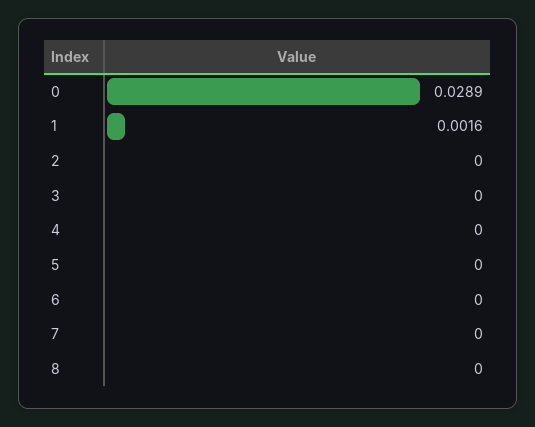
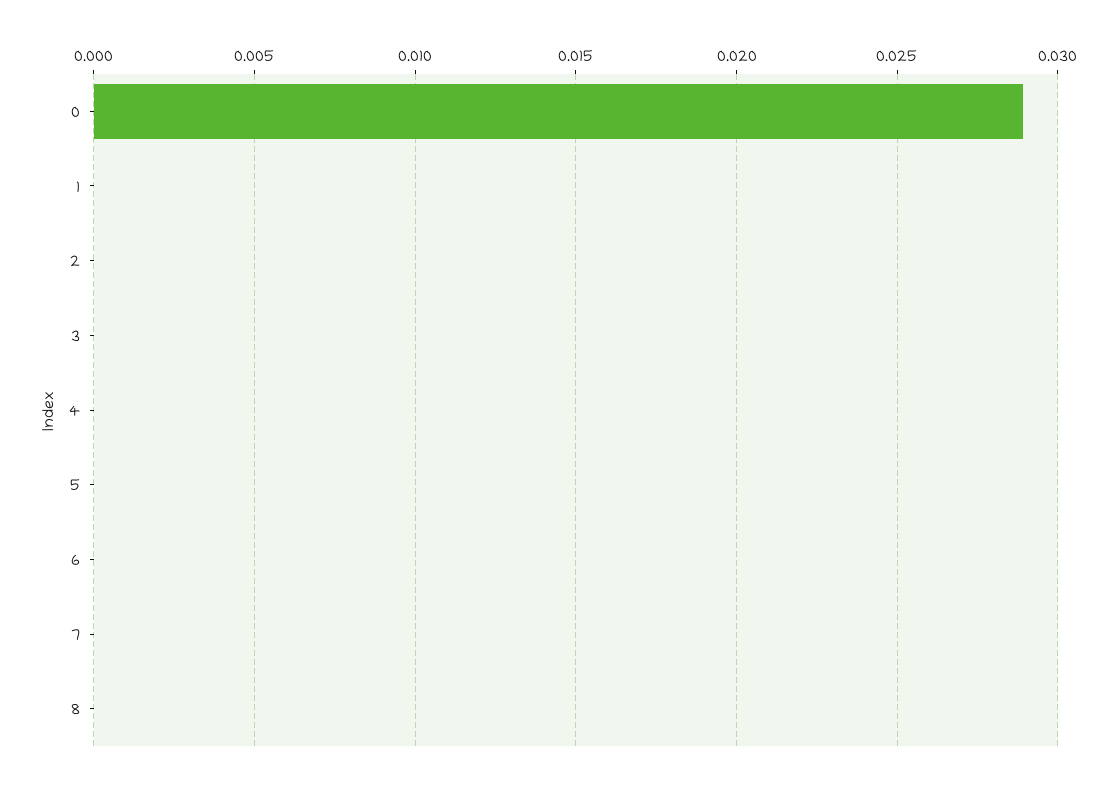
  {
    "0": 0.0289,
-   "1": 0.0016,
+   "1": 0,
    "2": 0,
    "3": 0,
    "4": 0,
    "5": 0,
    "6": 0,
    "7": 0,
    "8": 0
  }

